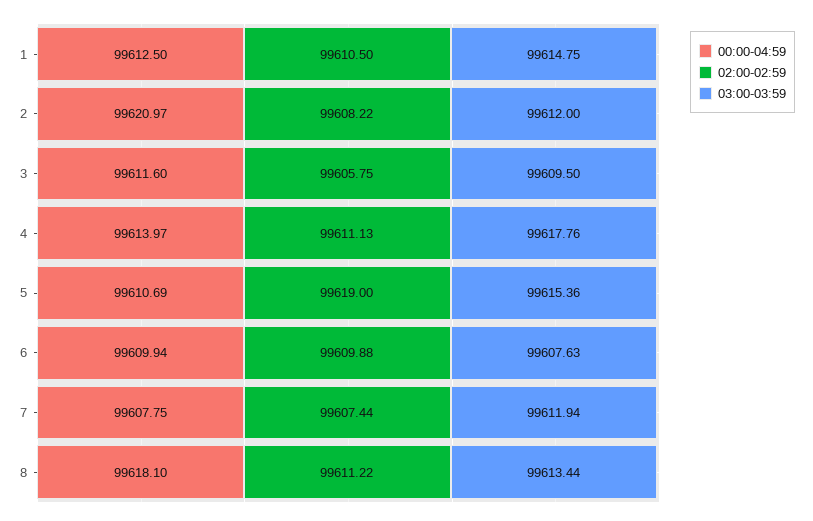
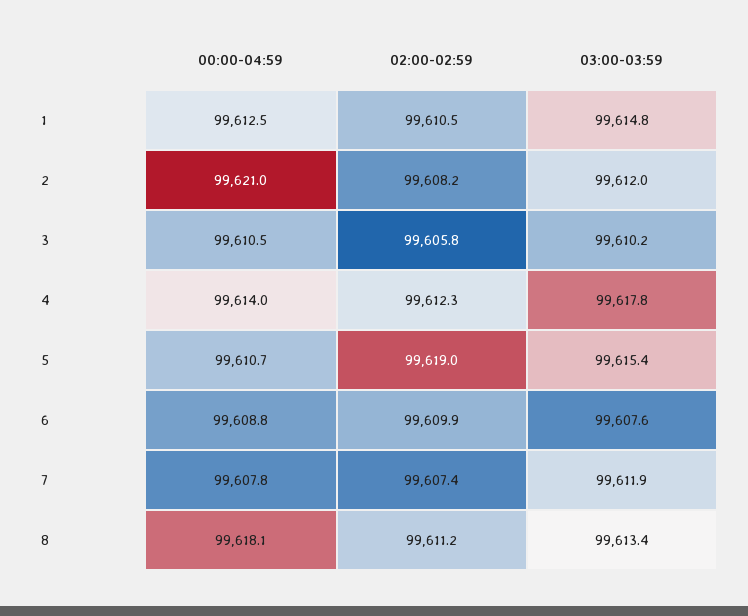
  {
    "00:00-04:59": {
      "1": 99612.5,
      "2": 99620.97,
-     "3": 99611.6,
+     "3": 99610.5,
      "4": 99613.97,
      "5": 99610.69,
-     "6": 99609.94,
+     "6": 99608.8,
      "7": 99607.75,
      "8": 99618.1
    },
    "02:00-02:59": {
      "1": 99610.5,
      "2": 99608.22,
      "3": 99605.75,
-     "4": 99611.13,
+     "4": 99612.3,
      "5": 99619,
      "6": 99609.88,
      "7": 99607.44,
      "8": 99611.22
    },
    "03:00-03:59": {
      "1": 99614.75,
      "2": 99612,
-     "3": 99609.5,
+     "3": 99610.2,
      "4": 99617.76,
      "5": 99615.36,
      "6": 99607.63,
      "7": 99611.94,
      "8": 99613.44
    }
  }

